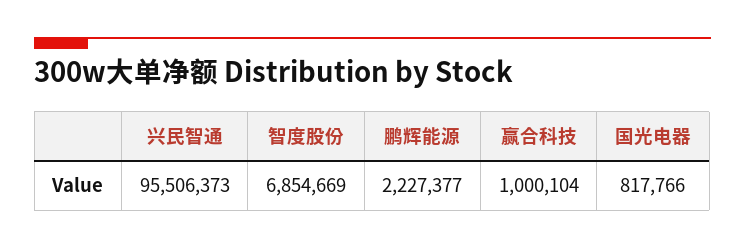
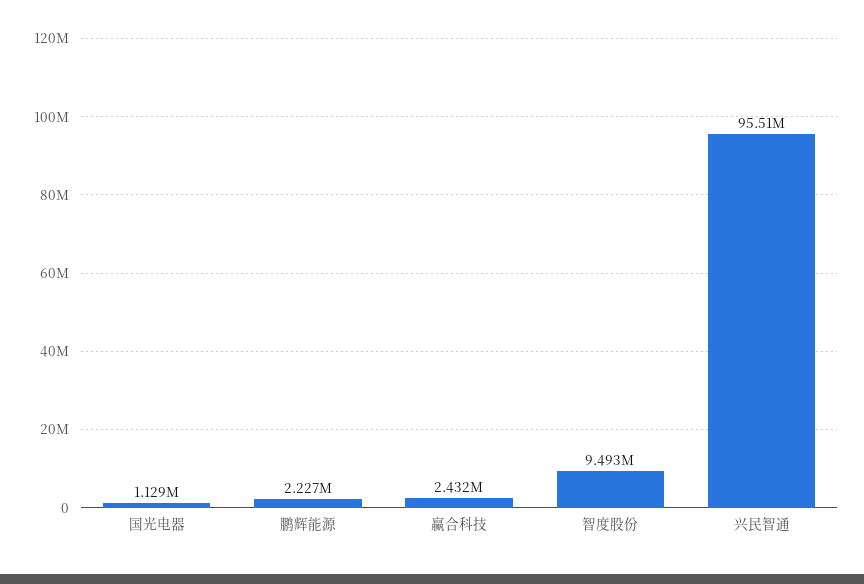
  {
    "兴民智通": 95506373,
-   "智度股份": 6854669,
+   "智度股份": 9493000,
    "鹏辉能源": 2227377,
-   "赢合科技": 1000104,
+   "赢合科技": 2432000,
-   "国光电器": 817766
+   "国光电器": 1129000
  }

